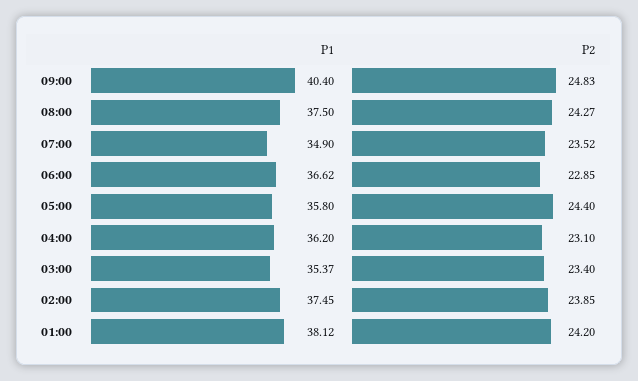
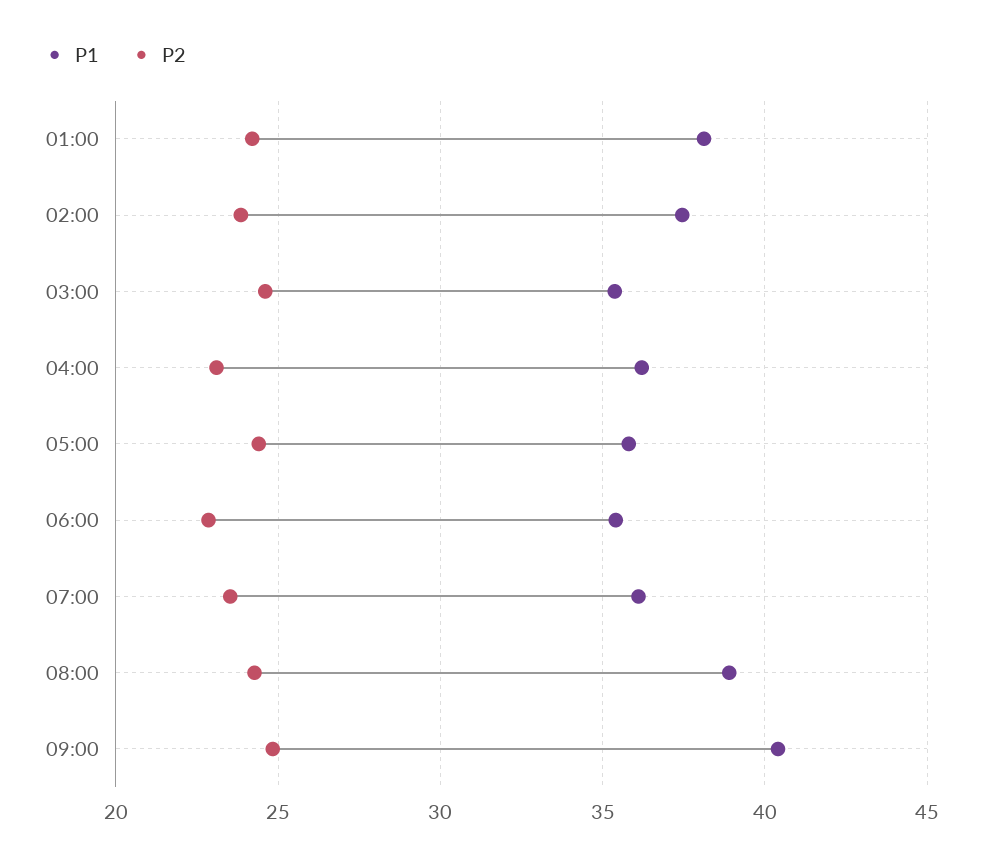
  {
    "P1": {
      "09:00": 40.4,
-     "08:00": 37.5,
+     "08:00": 39,
-     "07:00": 34.9,
+     "07:00": 36,
-     "06:00": 36.62,
+     "06:00": 35.5,
      "05:00": 35.8,
      "04:00": 36.2,
      "03:00": 35.37,
      "02:00": 37.45,
      "01:00": 38.12
    },
    "P2": {
      "09:00": 24.83,
      "08:00": 24.27,
      "07:00": 23.52,
      "06:00": 22.85,
      "05:00": 24.4,
      "04:00": 23.1,
-     "03:00": 23.4,
+     "03:00": 24.5,
      "02:00": 23.85,
      "01:00": 24.2
    }
  }

